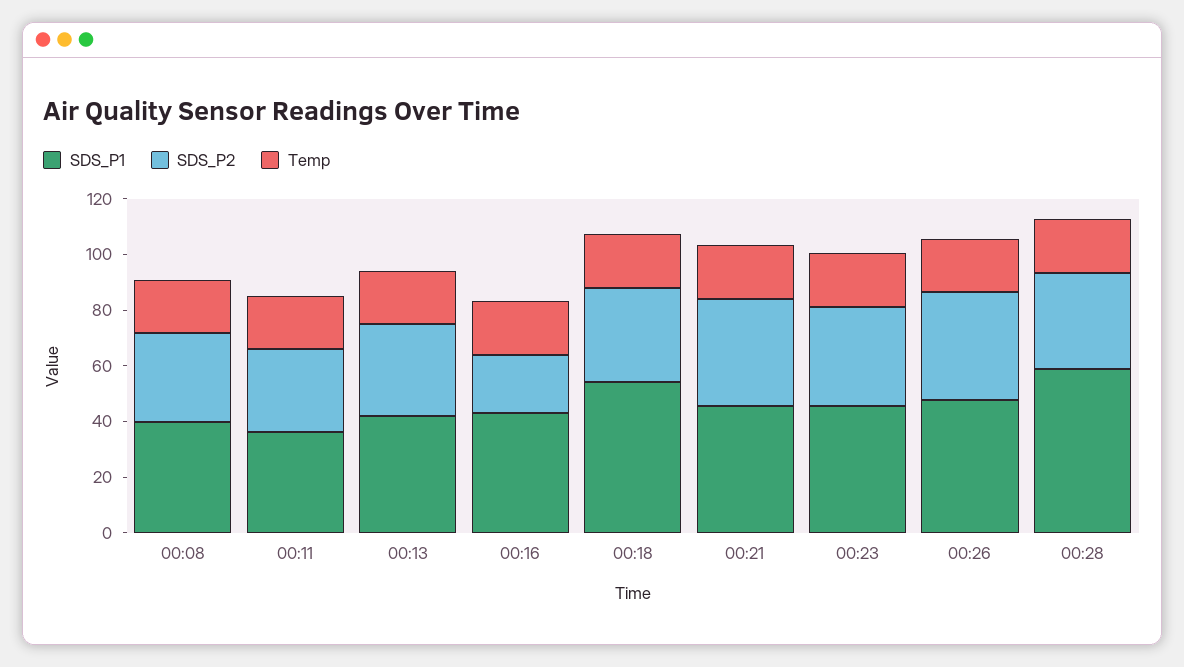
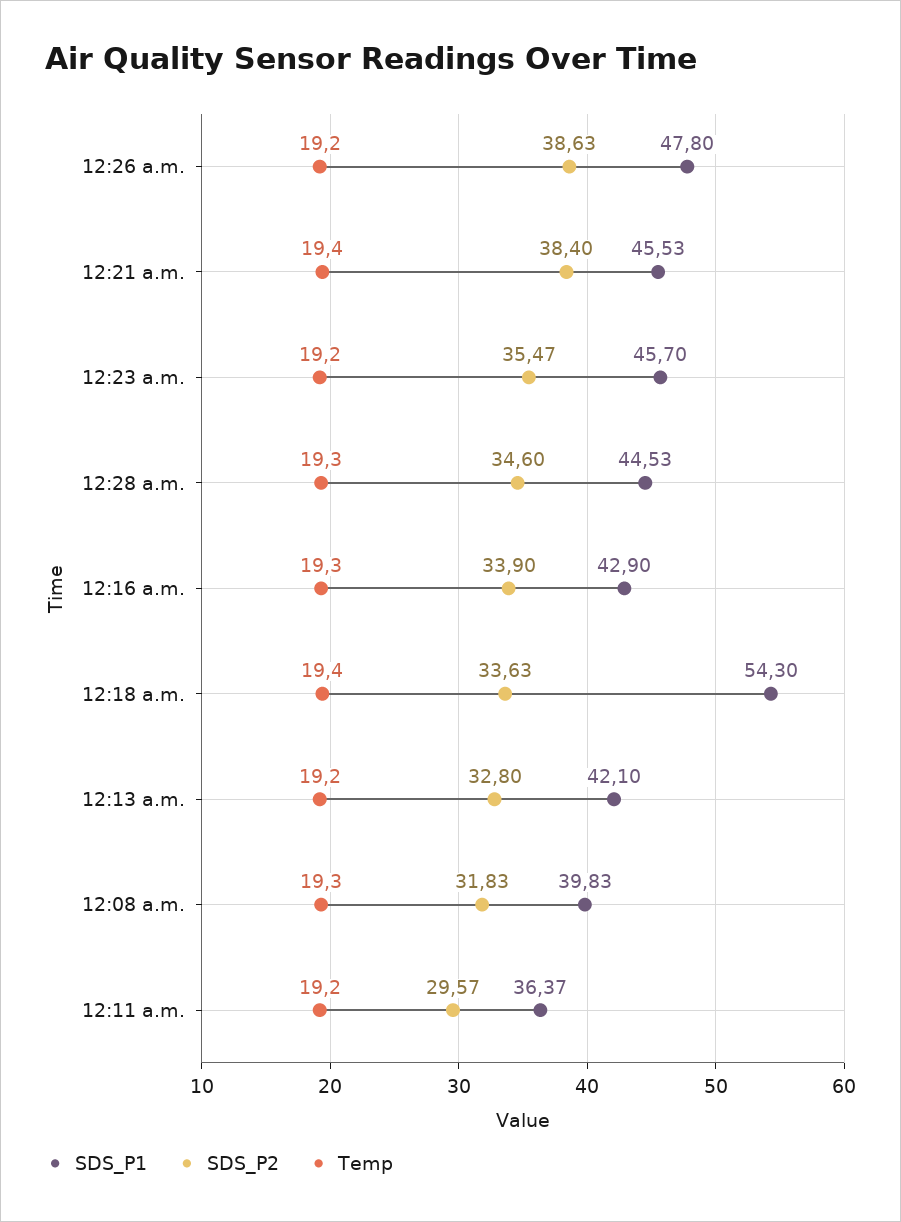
  {
    "SDS_P1": {
      "00:08": 39.83,
      "00:11": 36.37,
      "00:13": 42.1,
      "00:16": 42.9,
      "00:18": 54.3,
      "00:21": 45.53,
      "00:23": 45.7,
      "00:26": 47.8,
-     "00:28": 60
+     "00:28": 44.53
    },
    "SDS_P2": {
      "00:08": 31.83,
      "00:11": 29.57,
      "00:13": 32.8,
-     "00:16": 20,
+     "00:16": 33.9,
      "00:18": 33.63,
      "00:21": 38.4,
      "00:23": 35.47,
      "00:26": 38.63,
      "00:28": 34.6
    },
    "Temp": {
      "00:08": 19.3,
      "00:11": 19.2,
      "00:13": 19.2,
      "00:16": 19.3,
      "00:18": 19.4,
      "00:21": 19.4,
      "00:23": 19.2,
      "00:26": 19.2,
      "00:28": 19.3
    }
  }

